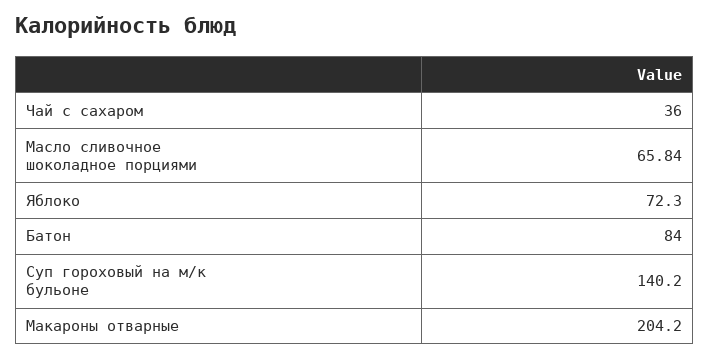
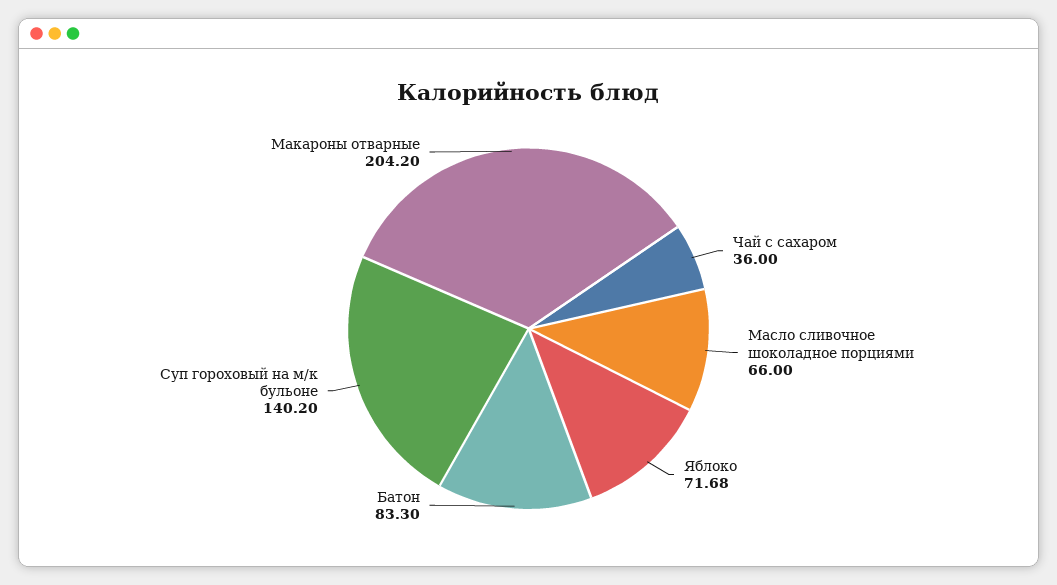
  {
    "Чай с сахаром": 36,
-   "Масло сливочное шоколадное порциями": 65.84,
+   "Масло сливочное шоколадное порциями": 66,
-   "Яблоко": 72.3,
+   "Яблоко": 71.68,
-   "Батон": 84,
+   "Батон": 83.3,
    "Суп гороховый на м/к бульоне": 140.2,
    "Макароны отварные": 204.2
  }

